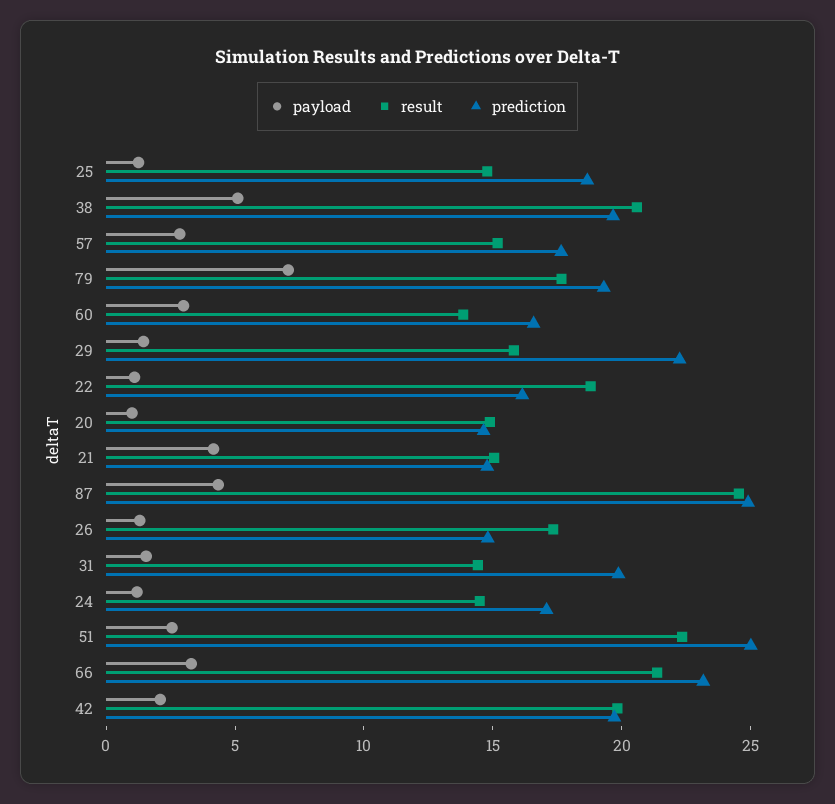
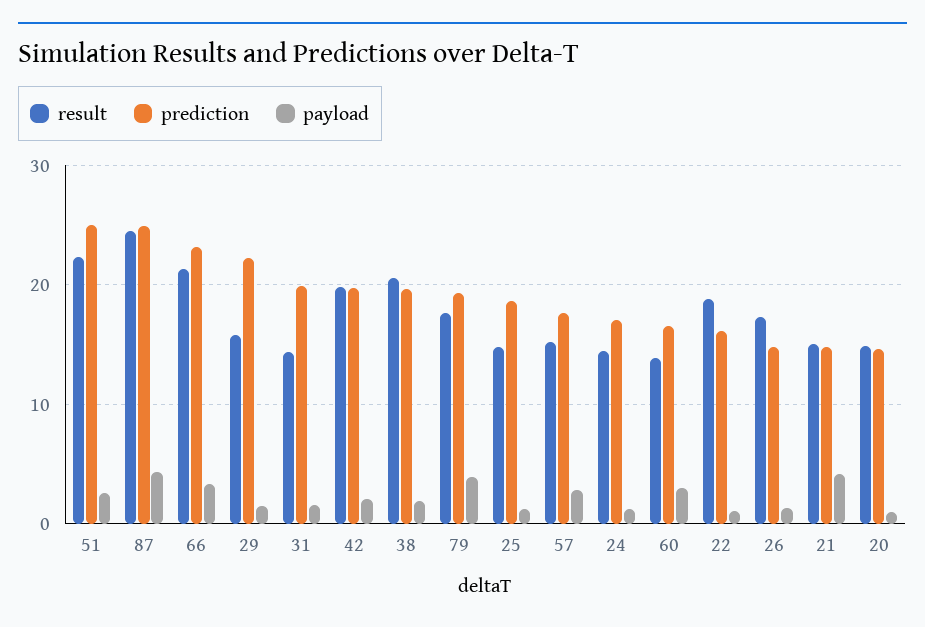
  {
    "payload": {
      "25": 1,
-     "38": 5,
+     "38": 2,
      "57": 3,
-     "79": 7,
+     "79": 4,
      "60": 3,
      "29": 1,
      "22": 1,
      "20": 1,
      "21": 4,
      "87": 4,
      "26": 1,
      "31": 2,
      "24": 1,
      "51": 3,
      "66": 3,
      "42": 2
    },
    "result": {
      "25": 15,
      "38": 21,
      "57": 15,
      "79": 18,
      "60": 14,
      "29": 16,
      "22": 19,
      "20": 15,
      "21": 15,
      "87": 25,
      "26": 17,
      "31": 14,
      "24": 14,
      "51": 22,
      "66": 21,
      "42": 20
    },
    "prediction": {
      "25": 19,
      "38": 20,
      "57": 18,
      "79": 19,
      "60": 17,
      "29": 22,
      "22": 16,
      "20": 15,
      "21": 15,
      "87": 25,
      "26": 15,
      "31": 20,
      "24": 17,
      "51": 25,
      "66": 23,
      "42": 20
    }
  }

